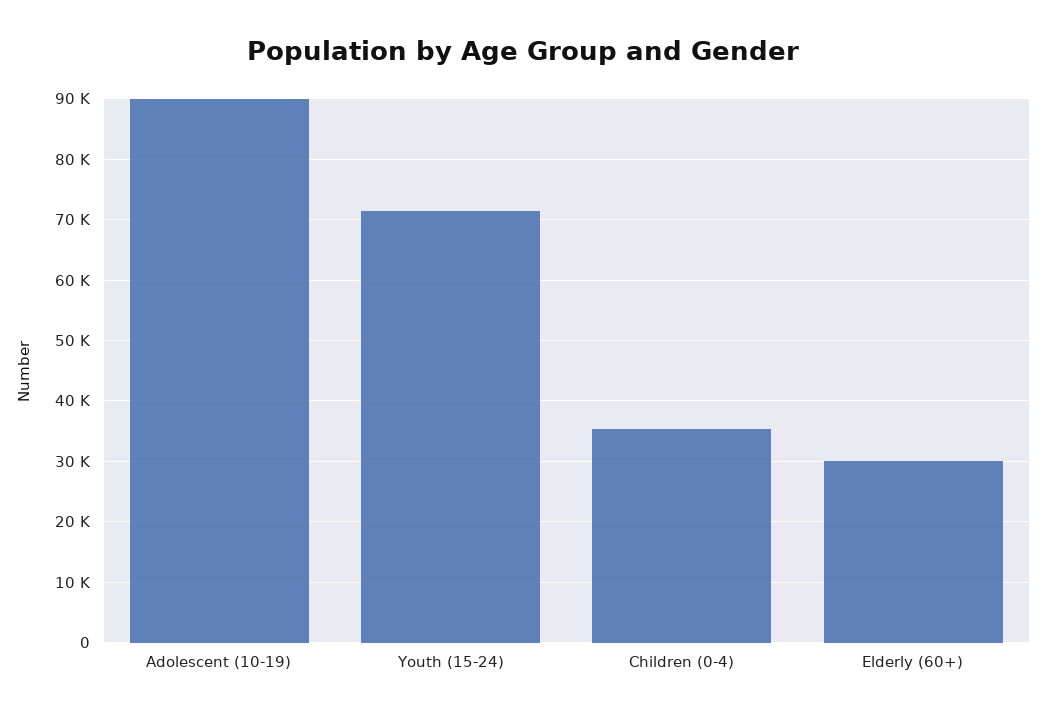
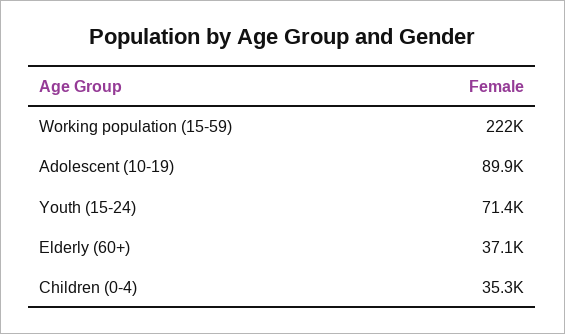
  {
    "Adolescent (10-19)": 89900,
    "Youth (15-24)": 71400,
    "Children (0-4)": 35300,
-   "Elderly (60+)": 30000
+   "Elderly (60+)": 37100,
+   "Working population (15-59)": 222000
  }

